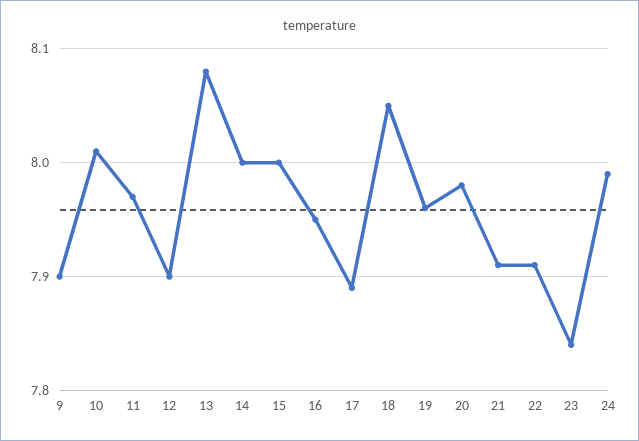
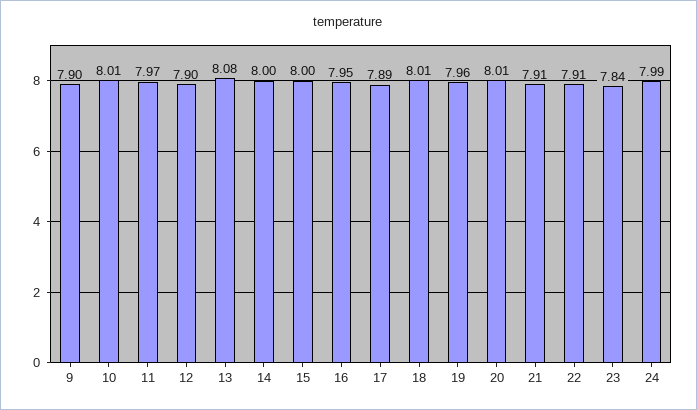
  {
    "9": 7.9,
    "10": 8.01,
    "11": 7.97,
    "12": 7.9,
    "13": 8.08,
    "14": 8,
    "15": 8,
    "16": 7.95,
    "17": 7.89,
-   "18": 8.05,
+   "18": 8.01,
    "19": 7.96,
-   "20": 7.98,
+   "20": 8.01,
    "21": 7.91,
    "22": 7.91,
    "23": 7.84,
    "24": 7.99
  }

